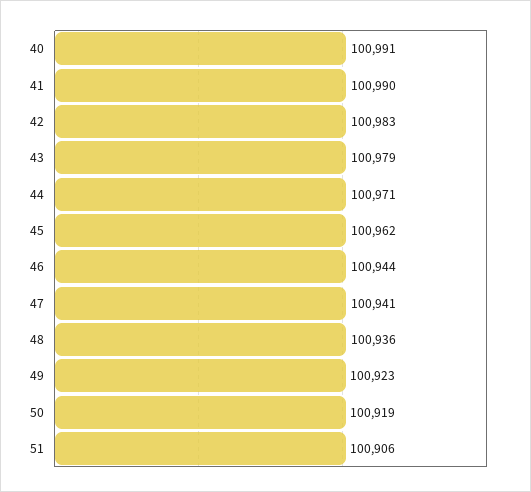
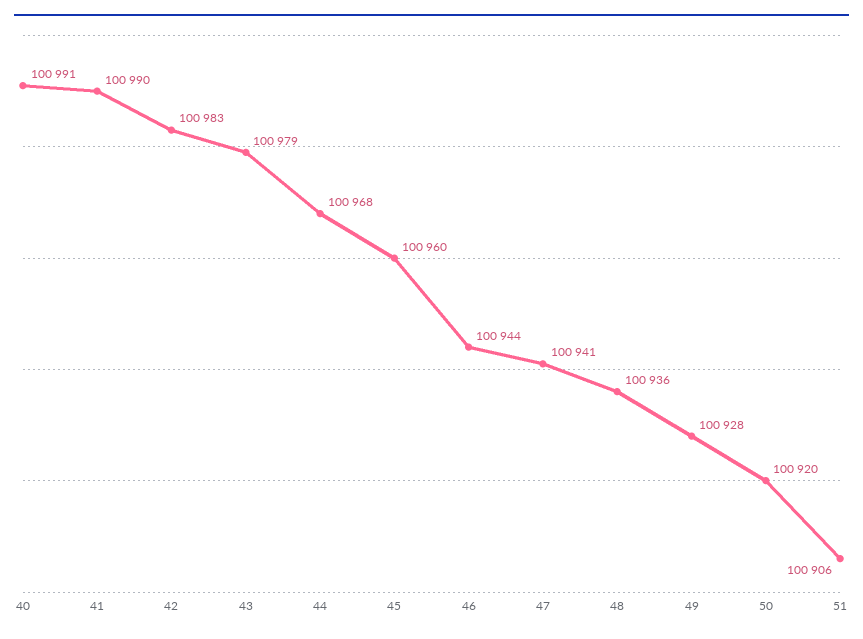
  {
    "40": 100991,
    "41": 100990,
    "42": 100983,
    "43": 100979,
-   "44": 100971,
+   "44": 100968,
-   "45": 100962,
+   "45": 100960,
    "46": 100944,
    "47": 100941,
    "48": 100936,
-   "49": 100923,
+   "49": 100928,
-   "50": 100919,
+   "50": 100920,
    "51": 100906
  }

